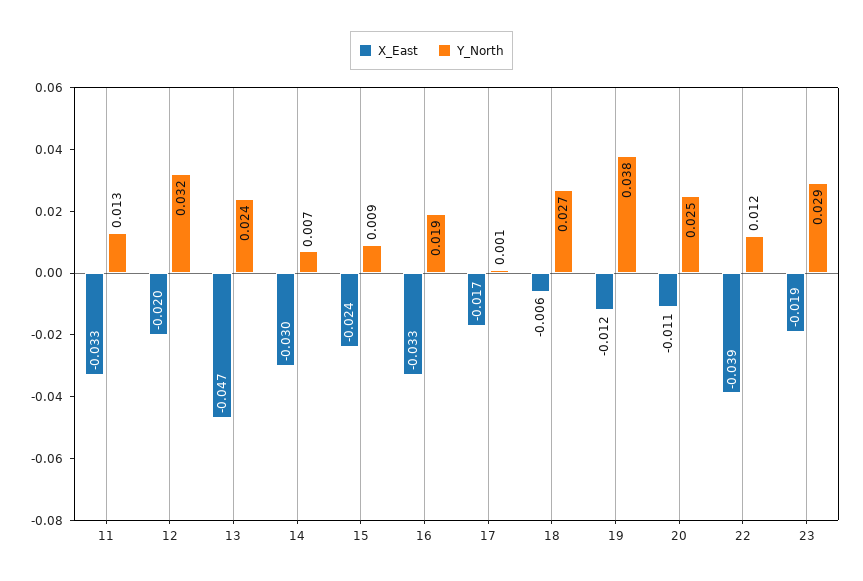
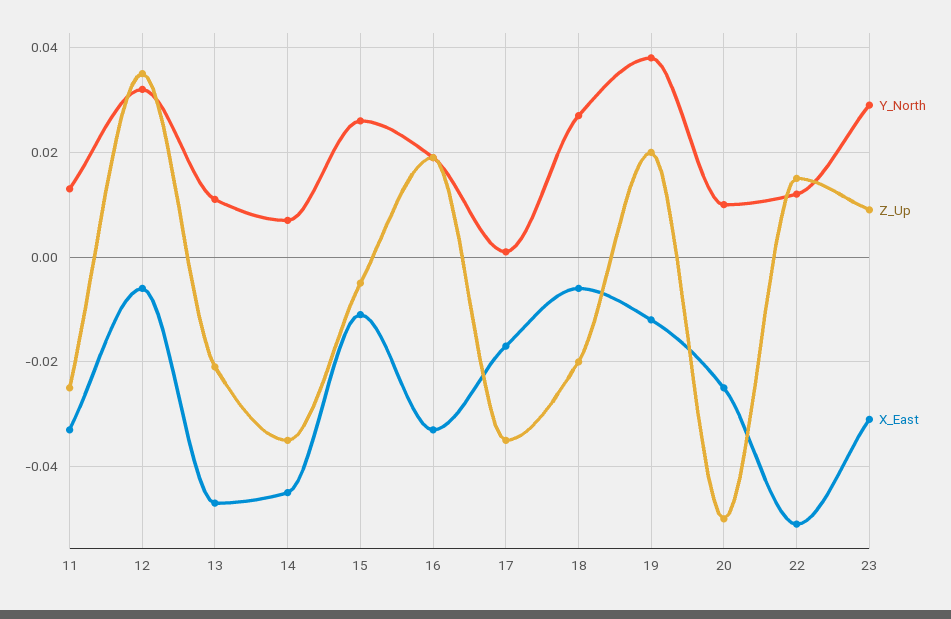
  {
    "X_East": {
      "11": -0.033,
-     "12": -0.02,
+     "12": -0.005,
      "13": -0.047,
-     "14": -0.03,
+     "14": -0.045,
-     "15": -0.024,
+     "15": -0.01,
      "16": -0.033,
      "17": -0.017,
      "18": -0.006,
      "19": -0.012,
-     "20": -0.011,
+     "20": -0.025,
-     "22": -0.039,
+     "22": -0.05,
-     "23": -0.019
+     "23": -0.03
    },
    "Y_North": {
      "11": 0.013,
      "12": 0.032,
-     "13": 0.024,
+     "13": 0.01,
      "14": 0.007,
-     "15": 0.009,
+     "15": 0.025,
      "16": 0.019,
      "17": 0.001,
      "18": 0.027,
      "19": 0.038,
-     "20": 0.025,
+     "20": 0.01,
      "22": 0.012,
      "23": 0.029
-   }
+   },
+   "Z_Up": {
+     "11": -0.025,
+     "12": 0.035,
+     "13": -0.02,
+     "14": -0.035,
+     "15": -0.005,
+     "16": 0.02,
+     "17": -0.035,
+     "18": -0.02,
+     "19": 0.02,
+     "20": -0.05,
+     "22": 0.015,
+     "23": 0.01
+   }
  }

